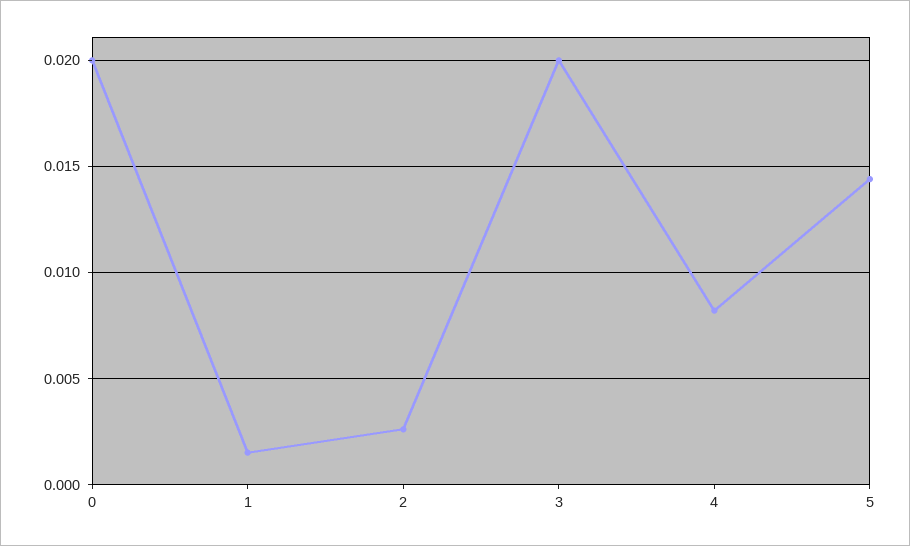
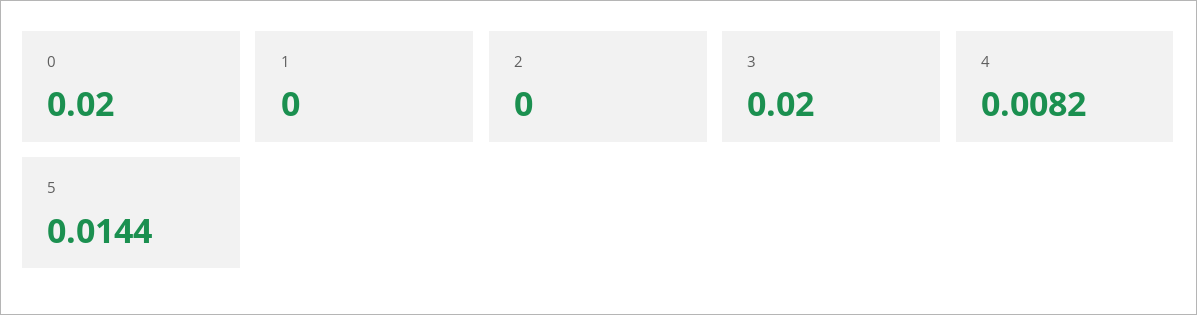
  {
    "0": 0.02,
-   "1": 0.0015,
+   "1": 0,
-   "2": 0.0025,
+   "2": 0,
    "3": 0.02,
    "4": 0.0082,
    "5": 0.0144
  }

